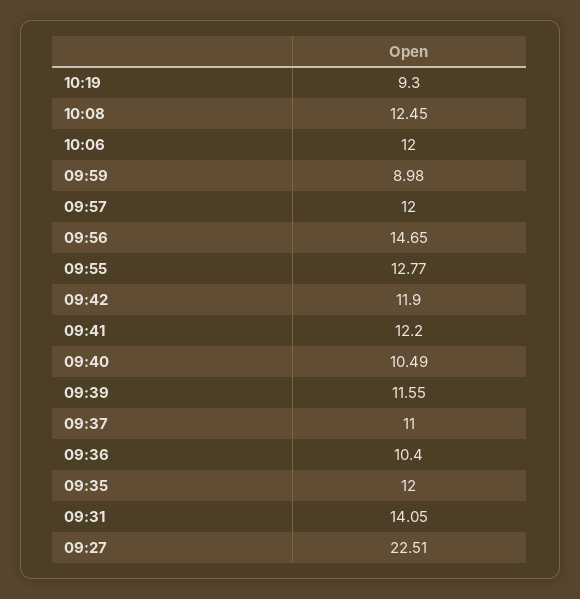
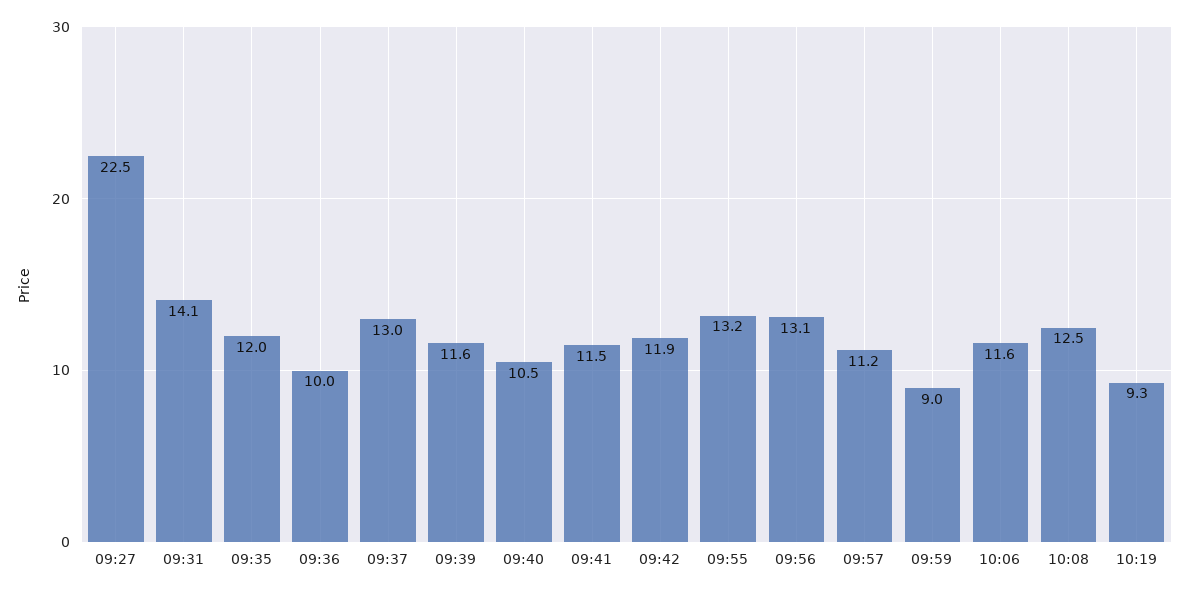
  {
    "10:19": 9.3,
    "10:08": 12.45,
-   "10:06": 12,
+   "10:06": 11.6,
    "09:59": 8.98,
-   "09:57": 12,
+   "09:57": 11.2,
-   "09:56": 14.65,
+   "09:56": 13.1,
-   "09:55": 12.77,
+   "09:55": 13.2,
    "09:42": 11.9,
-   "09:41": 12.2,
+   "09:41": 11.5,
    "09:40": 10.49,
    "09:39": 11.55,
-   "09:37": 11,
+   "09:37": 13,
-   "09:36": 10.4,
+   "09:36": 10,
    "09:35": 12,
    "09:31": 14.05,
    "09:27": 22.51
  }

